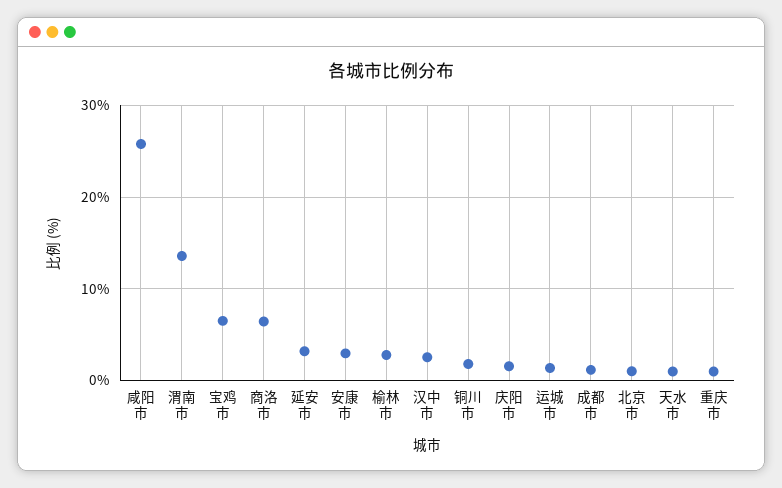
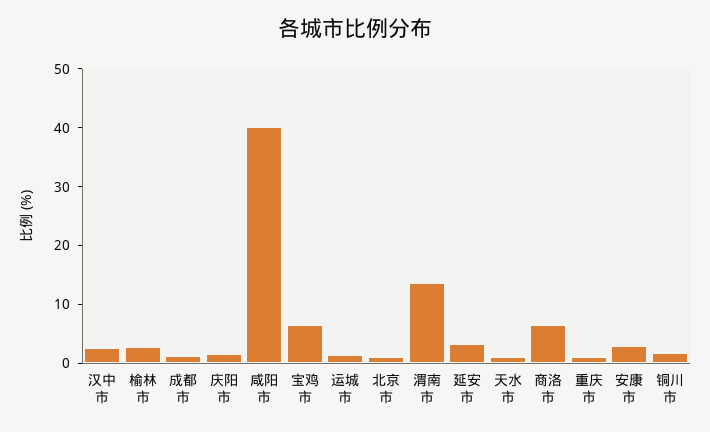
  {
-   "咸阳市": 26,
+   "咸阳市": 40,
    "渭南市": 14,
    "宝鸡市": 6,
    "商洛市": 6,
    "延安市": 3,
    "安康市": 3,
    "榆林市": 3,
    "汉中市": 3,
    "铜川市": 2,
    "庆阳市": 2,
    "运城市": 1,
    "成都市": 1,
    "北京市": 1,
    "天水市": 1,
    "重庆市": 1
  }

